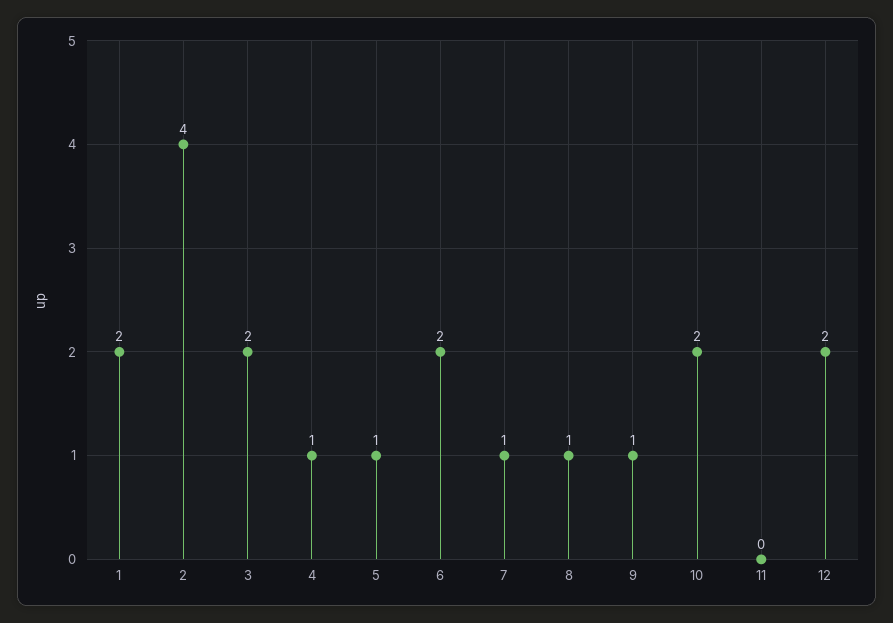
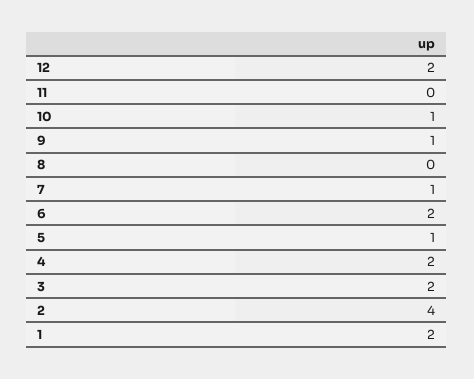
  {
    "1": 2,
    "2": 4,
    "3": 2,
-   "4": 1,
+   "4": 2,
    "5": 1,
    "6": 2,
    "7": 1,
-   "8": 1,
+   "8": 0,
    "9": 1,
-   "10": 2,
+   "10": 1,
    "11": 0,
    "12": 2
  }

